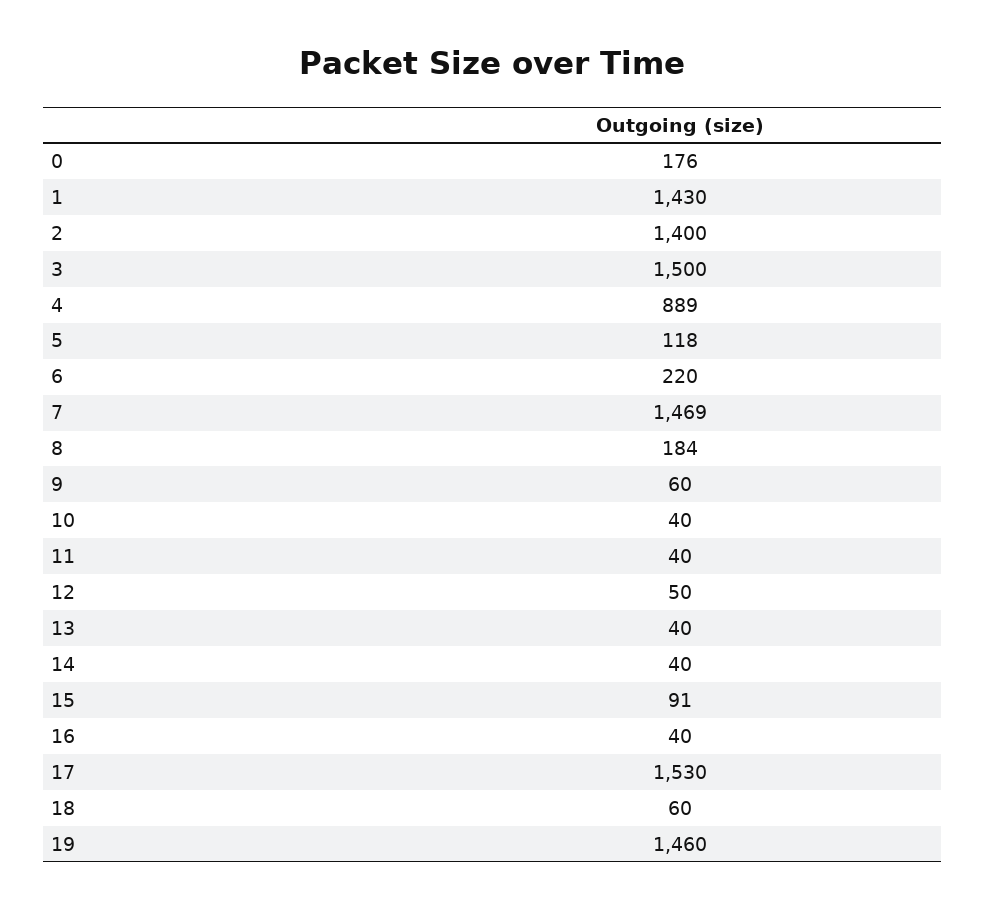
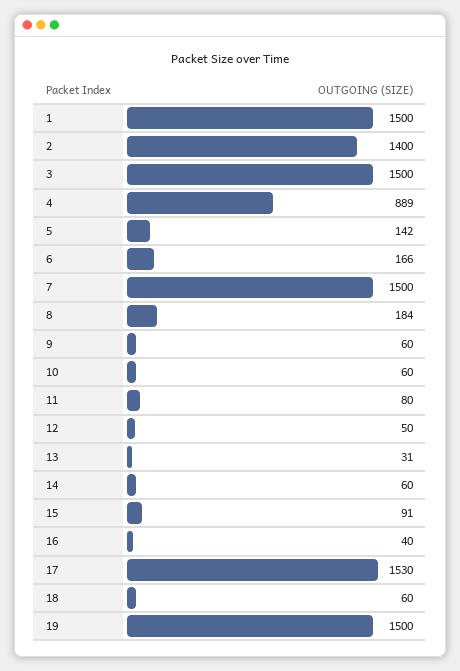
  {
-   "0": 176,
-   "1": 1430,
+   "1": 1500,
    "2": 1400,
    "3": 1500,
    "4": 889,
-   "5": 118,
+   "5": 142,
-   "6": 220,
+   "6": 166,
-   "7": 1469,
+   "7": 1500,
    "8": 184,
    "9": 60,
-   "10": 40,
+   "10": 60,
-   "11": 40,
+   "11": 80,
    "12": 50,
-   "13": 40,
+   "13": 31,
-   "14": 40,
+   "14": 60,
    "15": 91,
    "16": 40,
    "17": 1530,
    "18": 60,
-   "19": 1460
+   "19": 1500
  }

